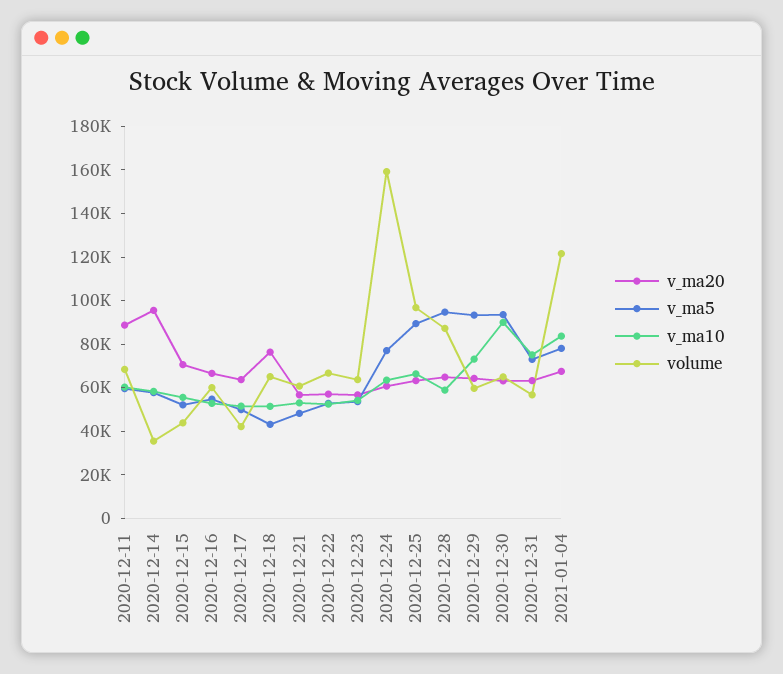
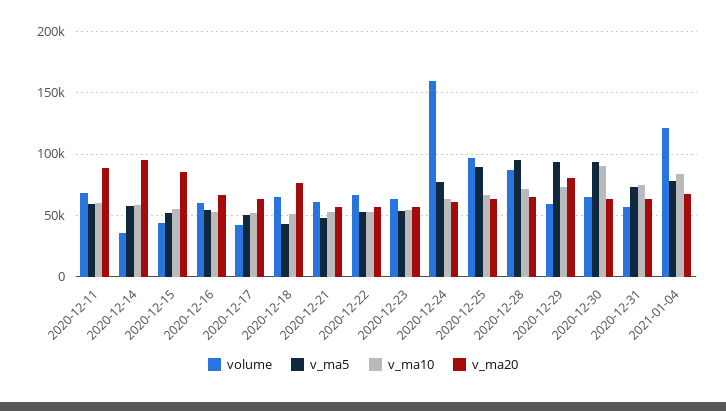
  {
    "v_ma20": {
      "2020-12-11": 90000,
      "2020-12-14": 95000,
-     "2020-12-15": 70000,
+     "2020-12-15": 85000,
      "2020-12-16": 65000,
      "2020-12-17": 65000,
      "2020-12-18": 75000,
      "2020-12-21": 55000,
      "2020-12-22": 55000,
      "2020-12-23": 55000,
      "2020-12-24": 60000,
      "2020-12-25": 65000,
      "2020-12-28": 65000,
-     "2020-12-29": 65000,
+     "2020-12-29": 80000,
      "2020-12-30": 65000,
      "2020-12-31": 65000,
      "2021-01-04": 70000
    },
    "v_ma5": {
      "2020-12-11": 60000,
      "2020-12-14": 60000,
      "2020-12-15": 50000,
      "2020-12-16": 55000,
      "2020-12-17": 50000,
      "2020-12-18": 45000,
      "2020-12-21": 50000,
      "2020-12-22": 55000,
      "2020-12-23": 55000,
      "2020-12-24": 75000,
      "2020-12-25": 90000,
      "2020-12-28": 95000,
      "2020-12-29": 95000,
      "2020-12-30": 95000,
      "2020-12-31": 75000,
      "2021-01-04": 80000
    },
    "v_ma10": {
      "2020-12-11": 60000,
      "2020-12-14": 60000,
      "2020-12-15": 55000,
      "2020-12-16": 55000,
      "2020-12-17": 50000,
      "2020-12-18": 50000,
      "2020-12-21": 55000,
      "2020-12-22": 50000,
      "2020-12-23": 55000,
      "2020-12-24": 65000,
      "2020-12-25": 65000,
-     "2020-12-28": 60000,
+     "2020-12-28": 70000,
      "2020-12-29": 75000,
      "2020-12-30": 90000,
      "2020-12-31": 75000,
      "2021-01-04": 85000
    },
    "volume": {
      "2020-12-11": 70000,
      "2020-12-14": 35000,
      "2020-12-15": 45000,
      "2020-12-16": 60000,
      "2020-12-17": 40000,
      "2020-12-18": 65000,
      "2020-12-21": 60000,
      "2020-12-22": 65000,
      "2020-12-23": 65000,
      "2020-12-24": 160000,
      "2020-12-25": 95000,
      "2020-12-28": 85000,
      "2020-12-29": 60000,
      "2020-12-30": 65000,
      "2020-12-31": 55000,
      "2021-01-04": 120000
    }
  }

